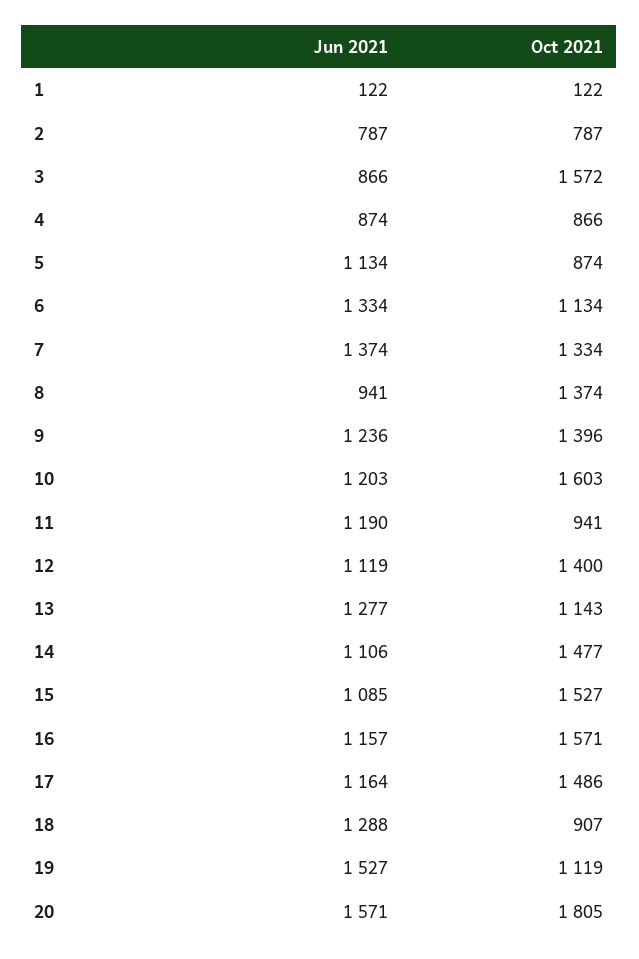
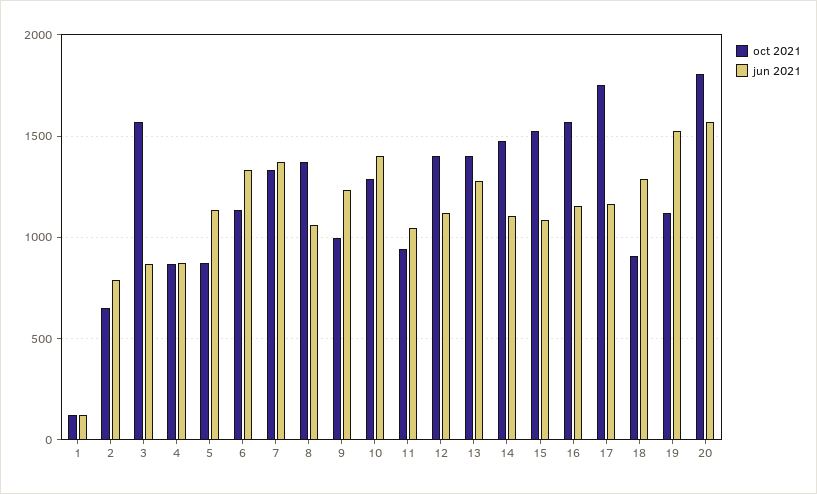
  {
    "Jun 2021": {
      "1": 122,
      "2": 787,
      "3": 866,
      "4": 874,
      "5": 1134,
      "6": 1334,
      "7": 1374,
-     "8": 941,
+     "8": 1050,
      "9": 1236,
-     "10": 1203,
+     "10": 1400,
-     "11": 1190,
+     "11": 1050,
      "12": 1119,
      "13": 1277,
      "14": 1106,
      "15": 1085,
      "16": 1157,
      "17": 1164,
      "18": 1288,
      "19": 1527,
      "20": 1571
    },
    "Oct 2021": {
      "1": 122,
-     "2": 787,
+     "2": 650,
      "3": 1572,
      "4": 866,
      "5": 874,
      "6": 1134,
      "7": 1334,
      "8": 1374,
-     "9": 1396,
+     "9": 1000,
-     "10": 1603,
+     "10": 1300,
      "11": 941,
      "12": 1400,
-     "13": 1143,
+     "13": 1400,
      "14": 1477,
      "15": 1527,
      "16": 1571,
-     "17": 1486,
+     "17": 1750,
      "18": 907,
      "19": 1119,
      "20": 1805
    }
  }

